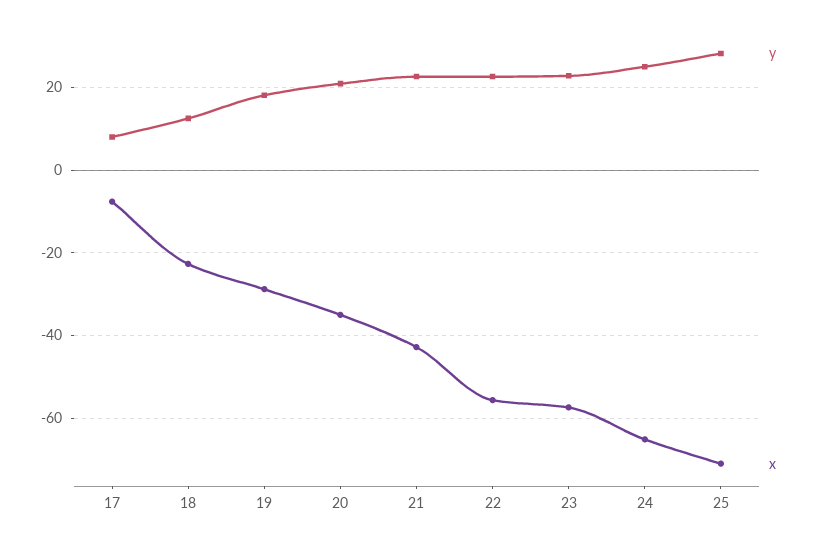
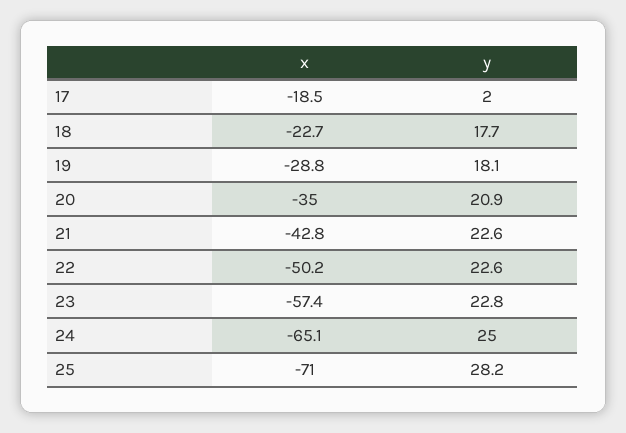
  {
    "y": {
-     "17": 8,
+     "17": 2,
-     "18": 12,
+     "18": 17.7,
      "19": 18.1,
      "20": 20.9,
      "21": 22.6,
      "22": 22.6,
      "23": 22.8,
      "24": 25,
      "25": 28.2
    },
    "x": {
-     "17": -8,
+     "17": -18.5,
      "18": -22.7,
      "19": -28.8,
      "20": -35,
      "21": -42.8,
-     "22": -56,
+     "22": -50.2,
      "23": -57.4,
      "24": -65.1,
      "25": -71
    }
  }

